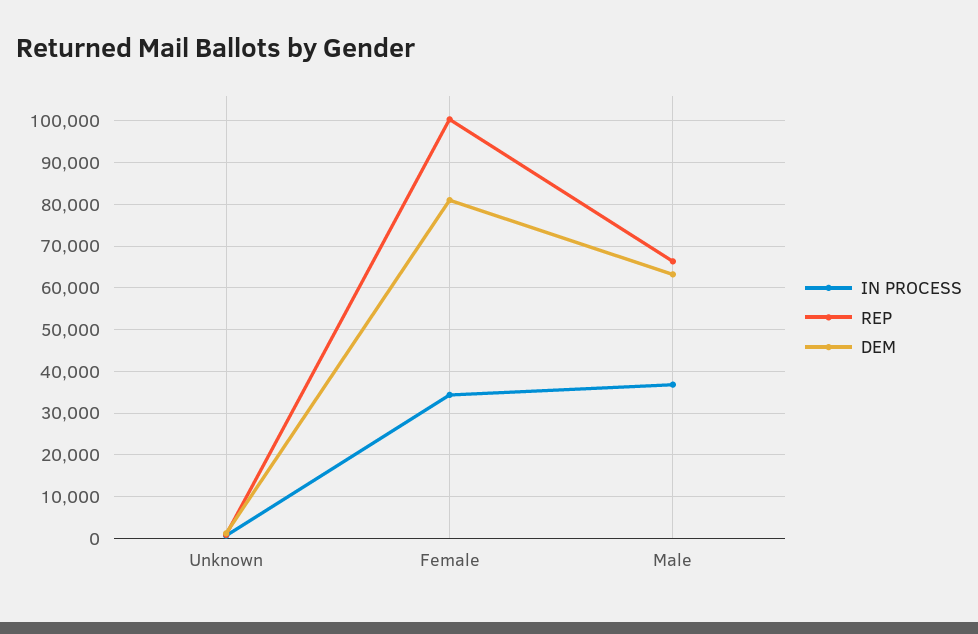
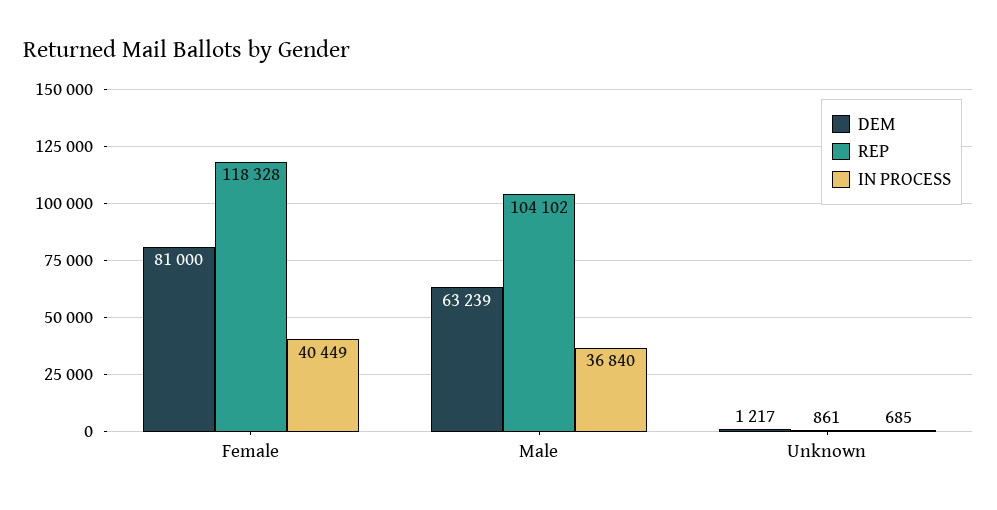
  {
    "IN PROCESS": {
      "Unknown": 685,
-     "Female": 34000,
+     "Female": 40449,
      "Male": 36840
    },
    "REP": {
      "Unknown": 861,
-     "Female": 100000,
+     "Female": 118328,
-     "Male": 66000
+     "Male": 104102
    },
    "DEM": {
      "Unknown": 1217,
      "Female": 81000,
      "Male": 63239
    }
  }

